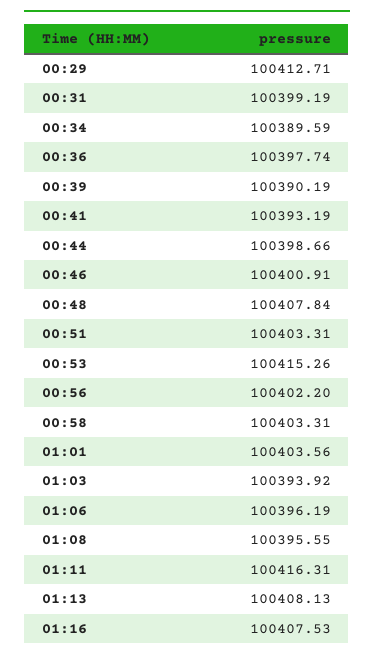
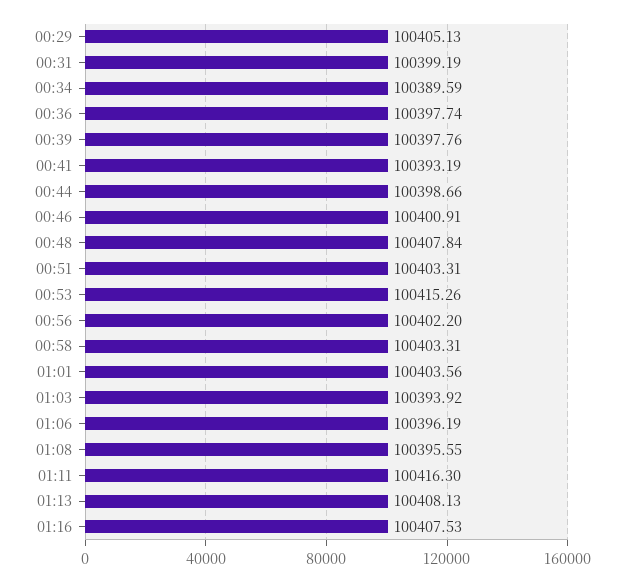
  {
-   "00:29": 100412.71,
+   "00:29": 100405.13,
    "00:31": 100399.19,
    "00:34": 100389.59,
    "00:36": 100397.74,
-   "00:39": 100390.19,
+   "00:39": 100397.76,
    "00:41": 100393.19,
    "00:44": 100398.66,
    "00:46": 100400.91,
    "00:48": 100407.84,
    "00:51": 100403.31,
    "00:53": 100415.26,
    "00:56": 100402.2,
    "00:58": 100403.31,
    "01:01": 100403.56,
    "01:03": 100393.92,
    "01:06": 100396.19,
    "01:08": 100395.55,
-   "01:11": 100416.31,
+   "01:11": 100416.3,
    "01:13": 100408.13,
    "01:16": 100407.53
  }

